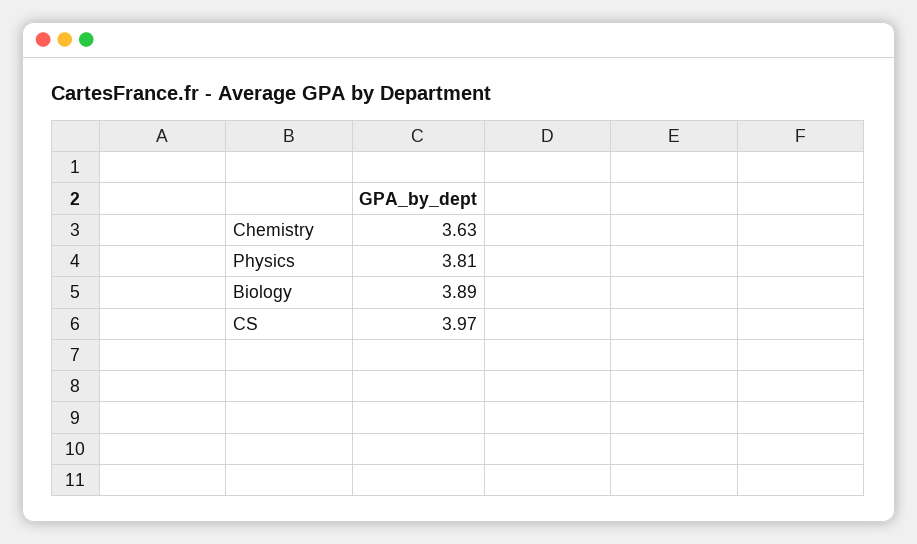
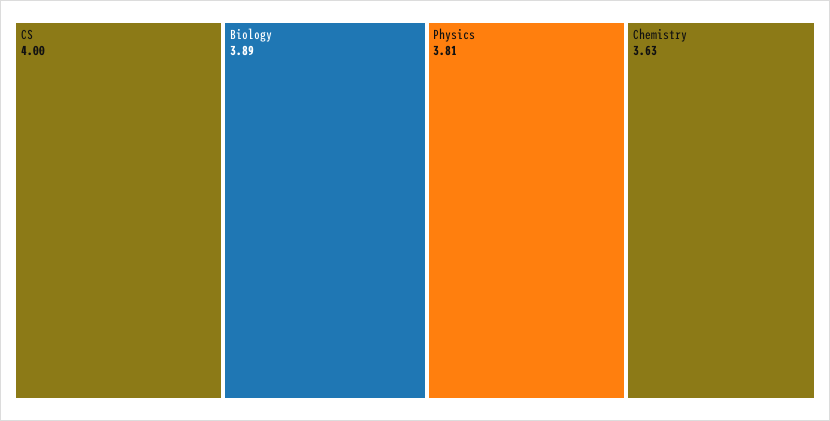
  {
    "Chemistry": 3.63,
    "Physics": 3.81,
    "Biology": 3.89,
-   "CS": 3.97
+   "CS": 4
  }

